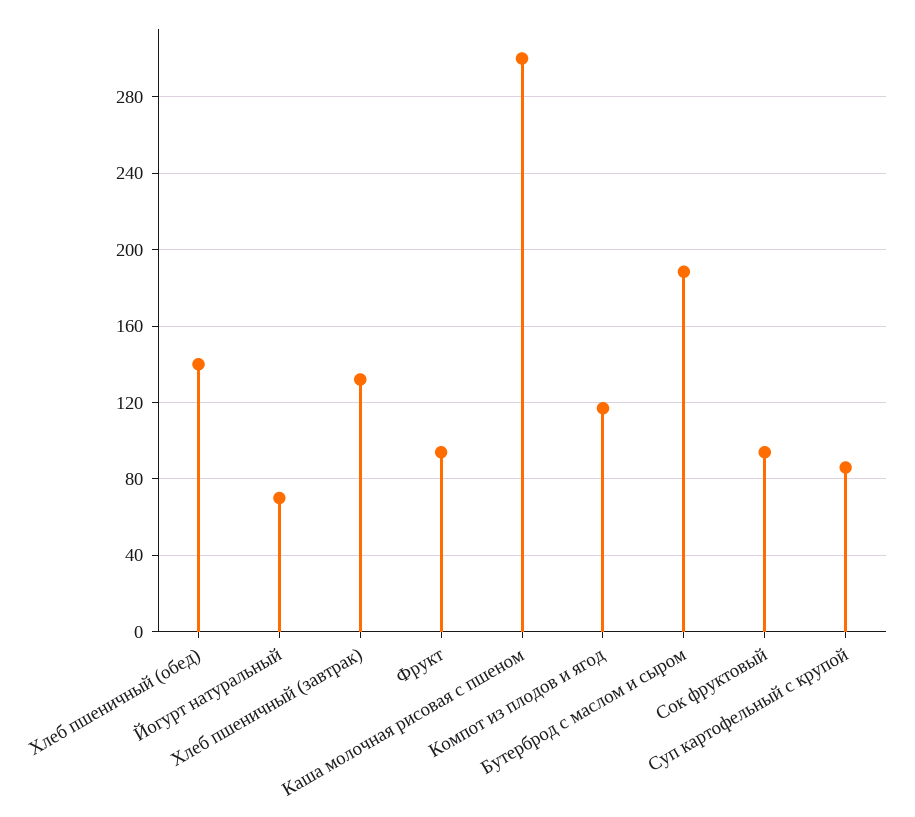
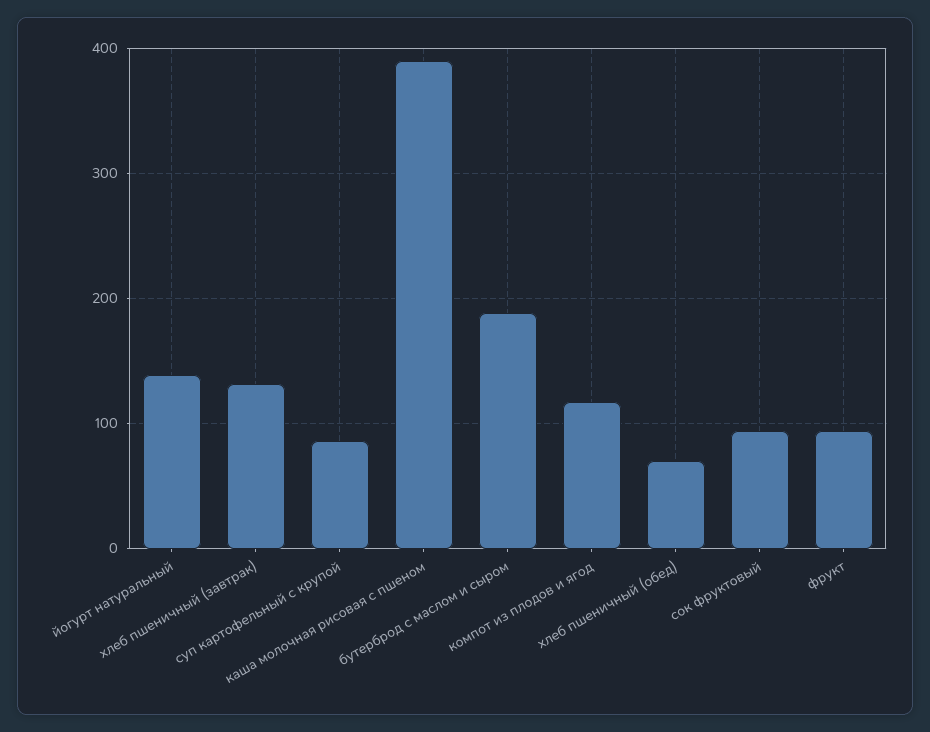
  {
-   "Хлеб пшеничный (обед)": 140,
+   "Хлеб пшеничный (обед)": 70,
-   "Йогурт натуральный": 70,
+   "Йогурт натуральный": 140,
    "Хлеб пшеничный (завтрак)": 130,
    "Фрукт": 95,
-   "Каша молочная рисовая с пшеном": 300,
+   "Каша молочная рисовая с пшеном": 390,
    "Компот из плодов и ягод": 115,
    "Бутерброд с маслом и сыром": 190,
    "Сок фруктовый": 95,
    "Суп картофельный с крупой": 85
  }

